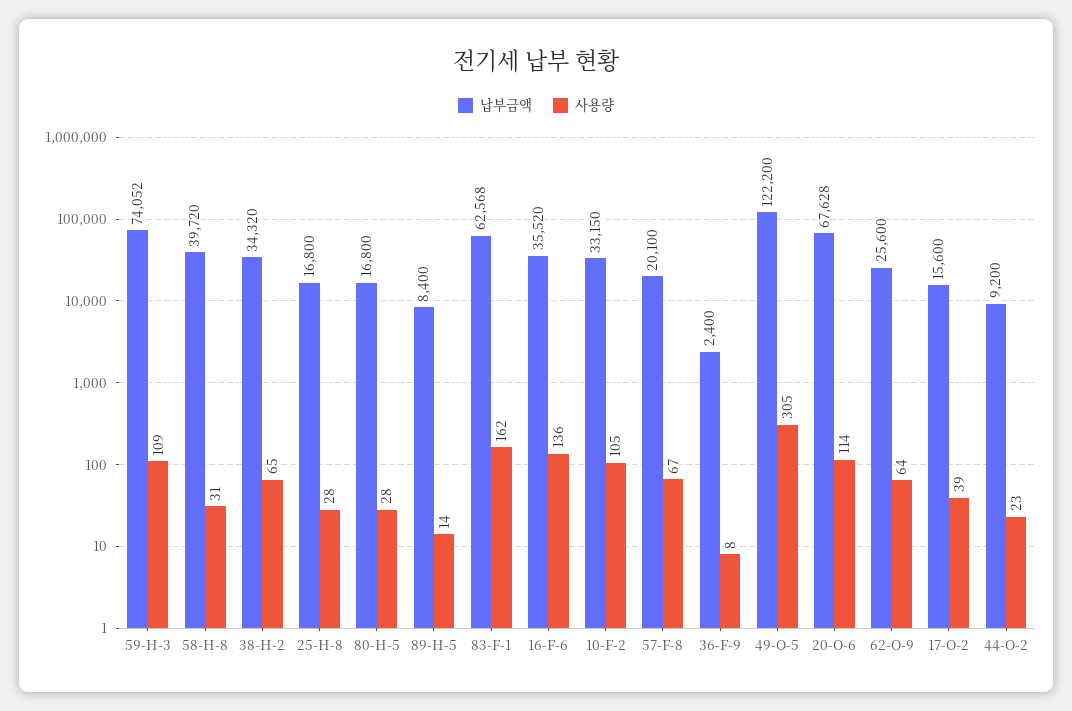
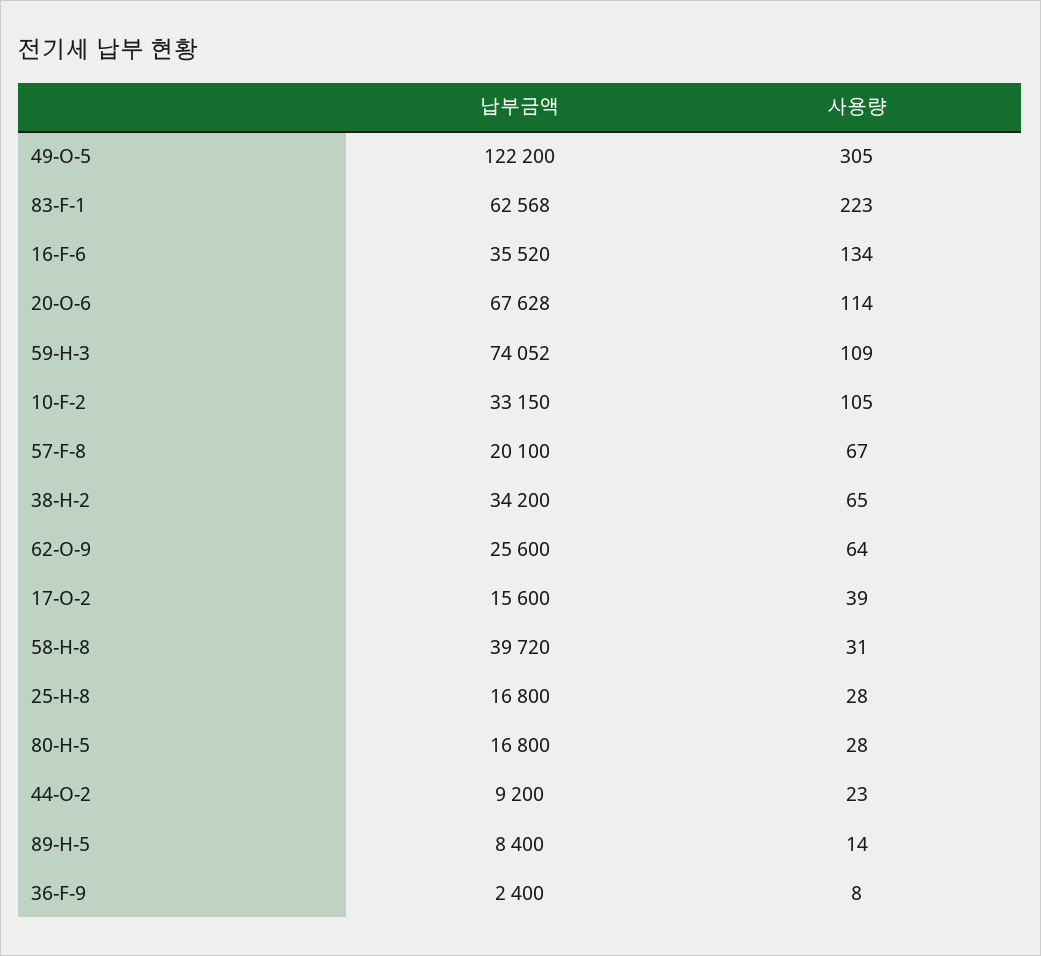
  {
    "납부금액": {
      "59-H-3": 74052,
      "58-H-8": 39720,
-     "38-H-2": 34320,
+     "38-H-2": 34200,
      "25-H-8": 16800,
      "80-H-5": 16800,
      "89-H-5": 8400,
      "83-F-1": 62568,
      "16-F-6": 35520,
      "10-F-2": 33150,
      "57-F-8": 20100,
      "36-F-9": 2400,
      "49-O-5": 122200,
      "20-O-6": 67628,
      "62-O-9": 25600,
      "17-O-2": 15600,
      "44-O-2": 9200
    },
    "사용량": {
      "59-H-3": 109,
      "58-H-8": 31,
      "38-H-2": 65,
      "25-H-8": 28,
      "80-H-5": 28,
      "89-H-5": 14,
-     "83-F-1": 162,
+     "83-F-1": 223,
-     "16-F-6": 136,
+     "16-F-6": 134,
      "10-F-2": 105,
      "57-F-8": 67,
      "36-F-9": 8,
      "49-O-5": 305,
      "20-O-6": 114,
      "62-O-9": 64,
      "17-O-2": 39,
      "44-O-2": 23
    }
  }

